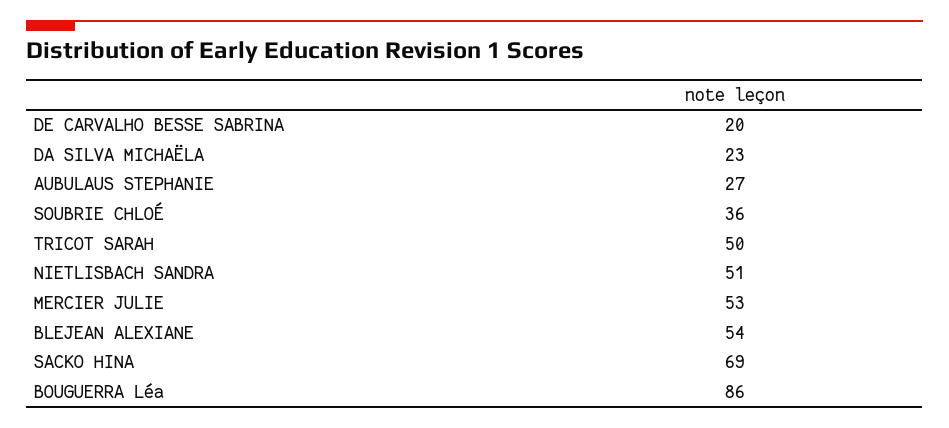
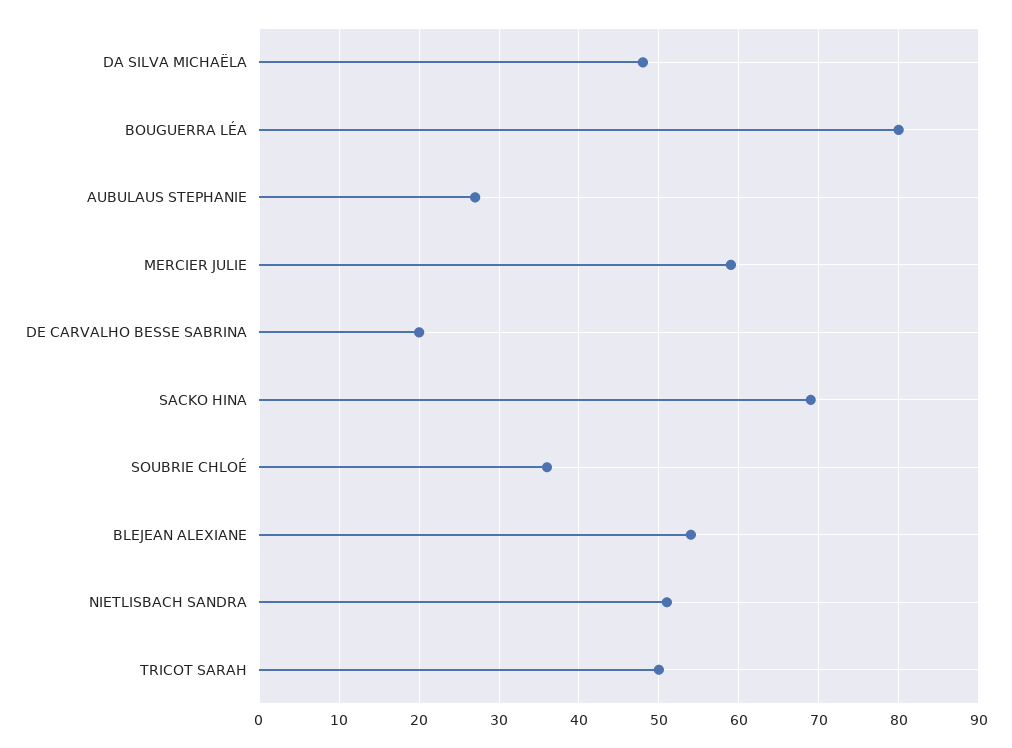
  {
    "DE CARVALHO BESSE SABRINA": 20,
-   "DA SILVA MICHAËLA": 23,
+   "DA SILVA MICHAËLA": 48,
    "AUBULAUS STEPHANIE": 27,
    "SOUBRIE CHLOÉ": 36,
    "TRICOT SARAH": 50,
    "NIETLISBACH SANDRA": 51,
-   "MERCIER JULIE": 53,
+   "MERCIER JULIE": 59,
    "BLEJEAN ALEXIANE": 54,
    "SACKO HINA": 69,
-   "BOUGUERRA Léa": 86
+   "BOUGUERRA Léa": 80
  }

